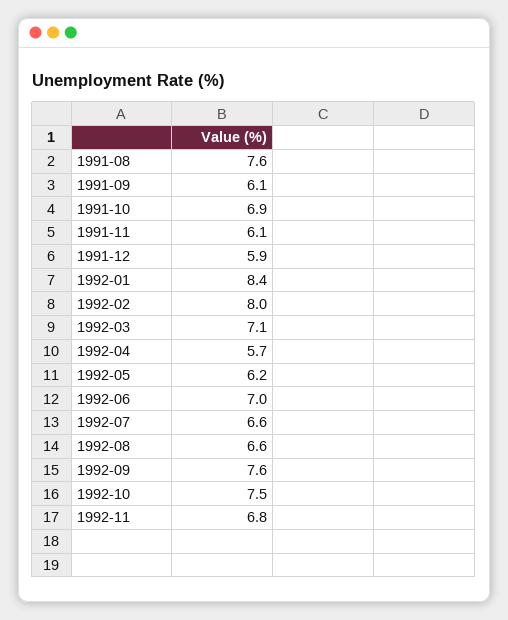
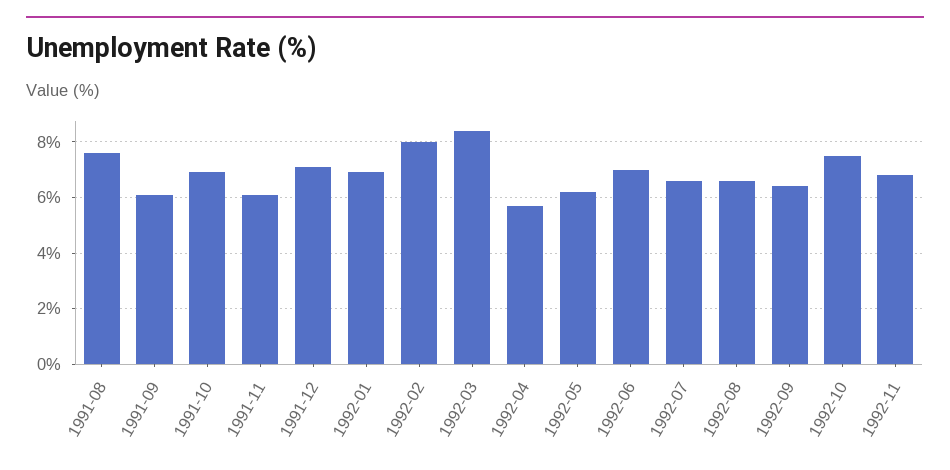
  {
    "1991-08": 7.6,
    "1991-09": 6.1,
    "1991-10": 6.9,
    "1991-11": 6.1,
-   "1991-12": 5.9,
+   "1991-12": 7,
-   "1992-01": 8.4,
+   "1992-01": 7,
    "1992-02": 8,
-   "1992-03": 7.1,
+   "1992-03": 8.5,
    "1992-04": 5.7,
    "1992-05": 6.2,
    "1992-06": 7,
    "1992-07": 6.6,
    "1992-08": 6.6,
-   "1992-09": 7.6,
+   "1992-09": 6.5,
    "1992-10": 7.5,
    "1992-11": 6.8
  }

